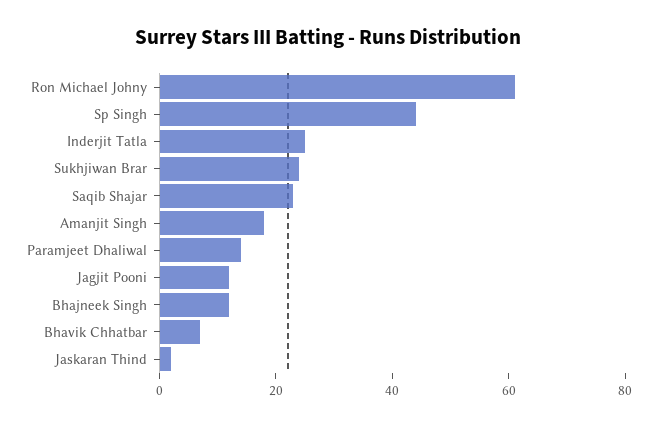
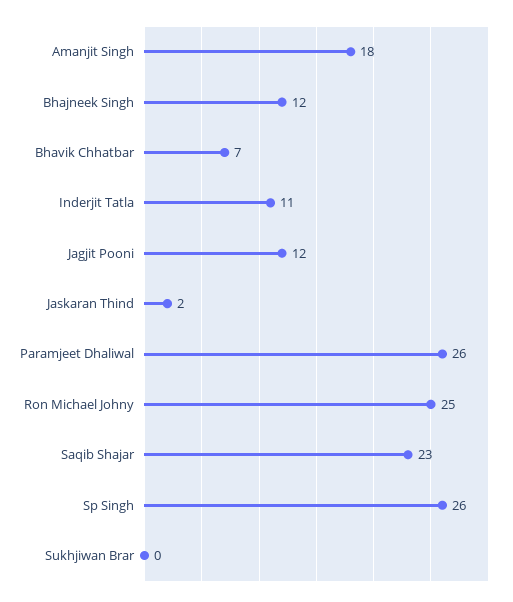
  {
-   "Ron Michael Johny": 60,
+   "Ron Michael Johny": 25,
-   "Sp Singh": 45,
+   "Sp Singh": 26,
-   "Inderjit Tatla": 25,
+   "Inderjit Tatla": 11,
-   "Sukhjiwan Brar": 25,
+   "Sukhjiwan Brar": 0,
    "Saqib Shajar": 23,
    "Amanjit Singh": 18,
-   "Paramjeet Dhaliwal": 15,
+   "Paramjeet Dhaliwal": 26,
    "Jagjit Pooni": 12,
    "Bhajneek Singh": 12,
    "Bhavik Chhatbar": 7,
    "Jaskaran Thind": 2
  }

